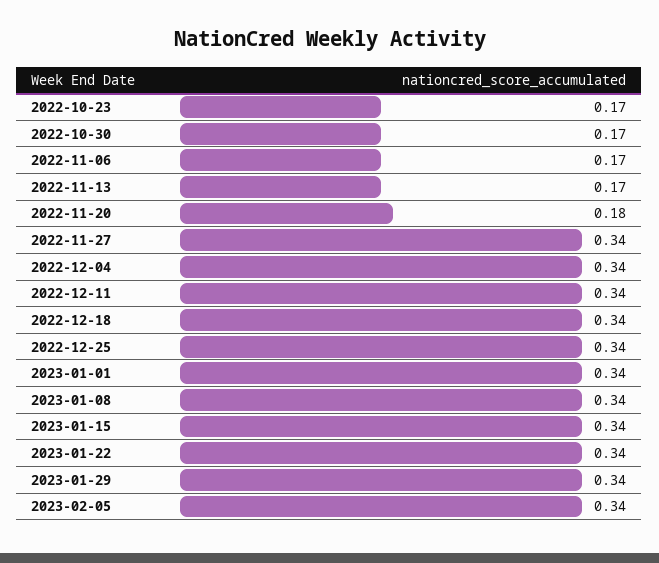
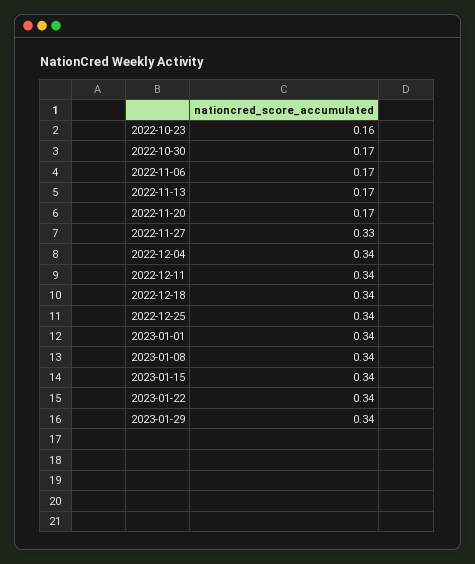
  {
-   "2022-10-23": 0.17,
+   "2022-10-23": 0.16,
    "2022-10-30": 0.17,
    "2022-11-06": 0.17,
    "2022-11-13": 0.17,
-   "2022-11-20": 0.18,
+   "2022-11-20": 0.17,
-   "2022-11-27": 0.34,
+   "2022-11-27": 0.33,
    "2022-12-04": 0.34,
    "2022-12-11": 0.34,
    "2022-12-18": 0.34,
    "2022-12-25": 0.34,
    "2023-01-01": 0.34,
    "2023-01-08": 0.34,
    "2023-01-15": 0.34,
    "2023-01-22": 0.34,
-   "2023-01-29": 0.34,
+   "2023-01-29": 0.34
-   "2023-02-05": 0.34
  }

